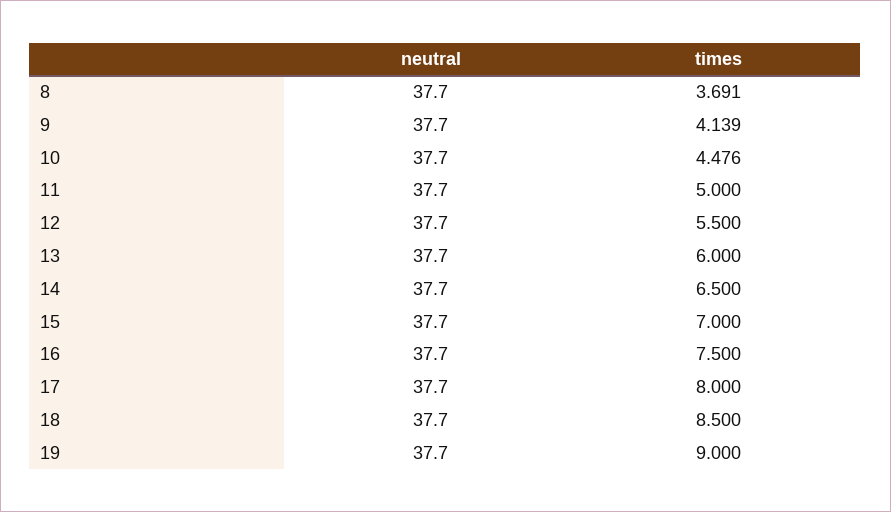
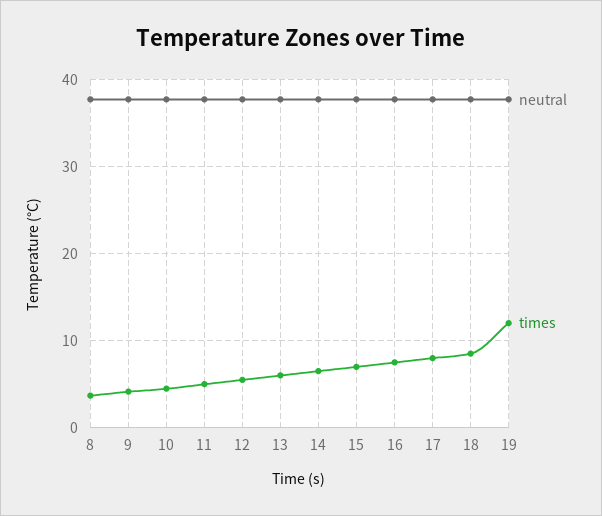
  {
    "neutral": {
      "8": 37.7,
      "9": 37.7,
      "10": 37.7,
      "11": 37.7,
      "12": 37.7,
      "13": 37.7,
      "14": 37.7,
      "15": 37.7,
      "16": 37.7,
      "17": 37.7,
      "18": 37.7,
      "19": 37.7
    },
    "times": {
      "8": 3.691,
      "9": 4.139,
      "10": 4.476,
      "11": 5,
      "12": 5.5,
      "13": 6,
      "14": 6.5,
      "15": 7,
      "16": 7.5,
      "17": 8,
      "18": 8.5,
-     "19": 9
+     "19": 12
    }
  }

